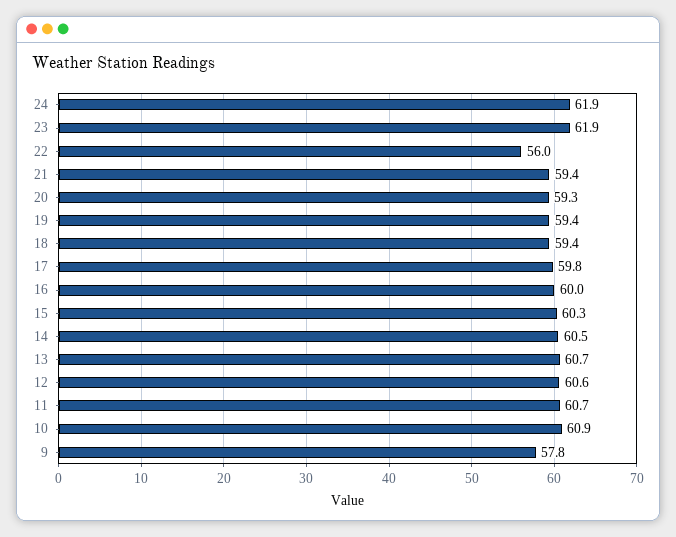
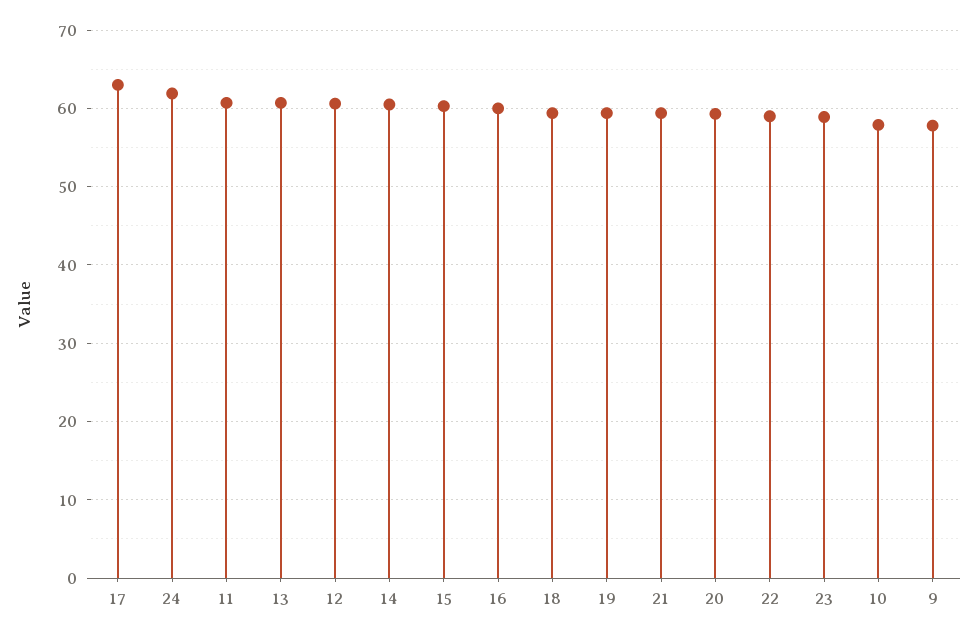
  {
    "24": 61.9,
-   "23": 61.9,
+   "23": 59,
-   "22": 56,
+   "22": 59,
    "21": 59.4,
    "20": 59.3,
    "19": 59.4,
    "18": 59.4,
-   "17": 59.8,
+   "17": 63,
    "16": 60,
    "15": 60.3,
    "14": 60.5,
    "13": 60.7,
    "12": 60.6,
    "11": 60.7,
-   "10": 60.9,
+   "10": 58,
    "9": 57.8
  }

